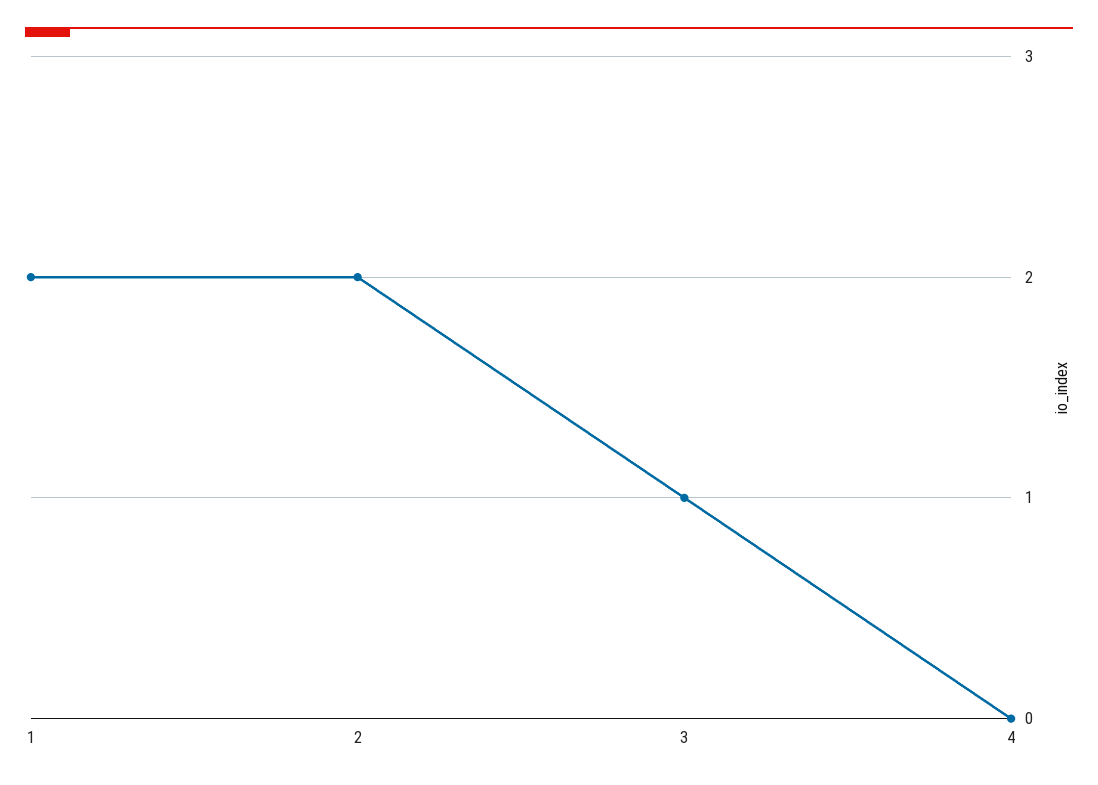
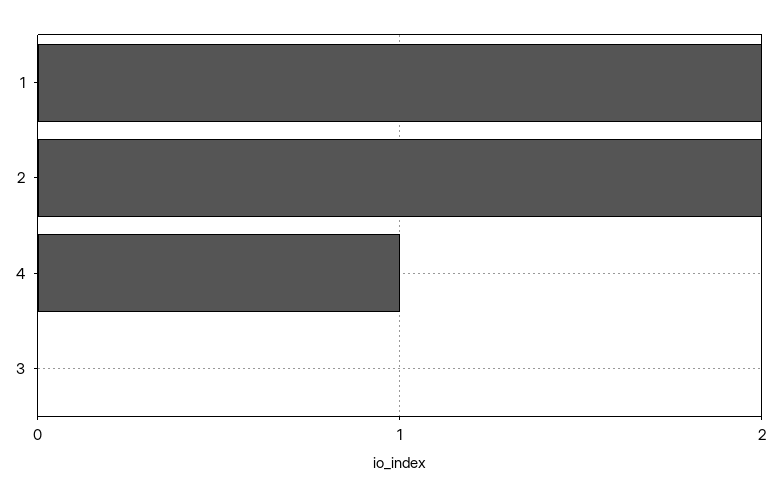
  {
    "1": 2,
    "2": 2,
-   "3": 1,
+   "3": 0,
-   "4": 0
+   "4": 1
  }

